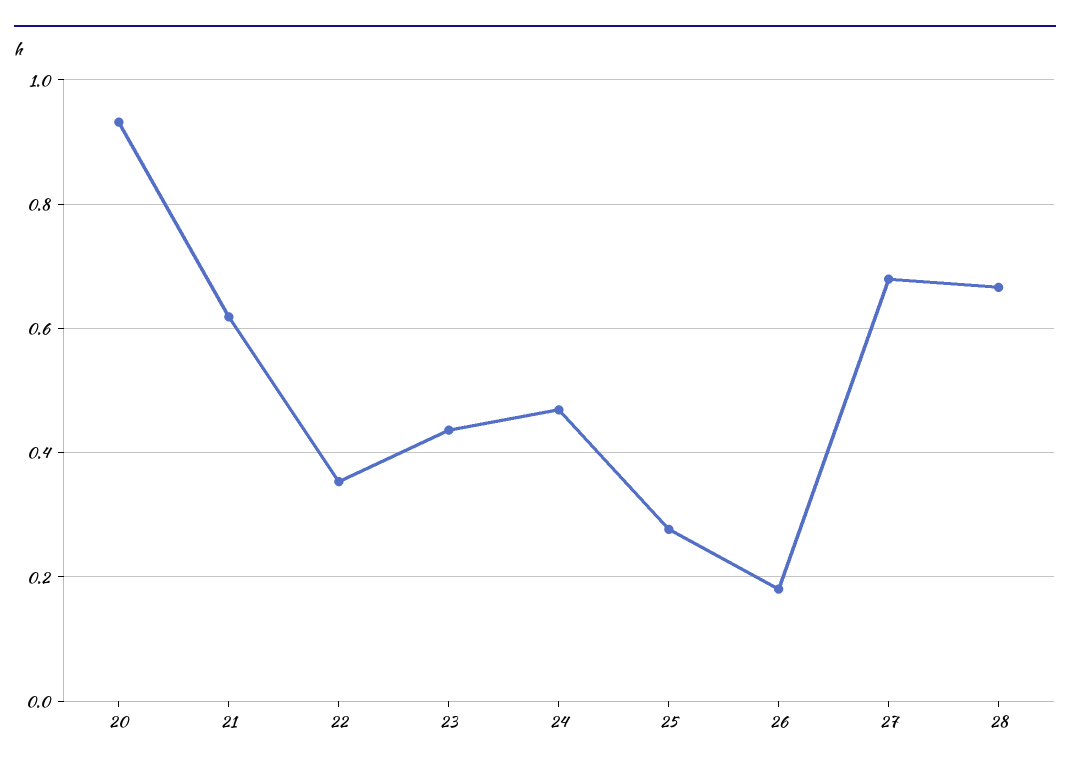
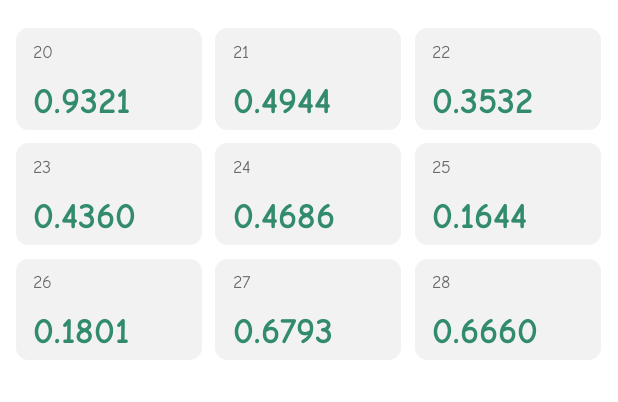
  {
    "20": 0.9321,
-   "21": 0.62,
+   "21": 0.4944,
    "22": 0.3532,
    "23": 0.436,
    "24": 0.4686,
-   "25": 0.28,
+   "25": 0.1644,
    "26": 0.1801,
    "27": 0.6793,
    "28": 0.666
  }

